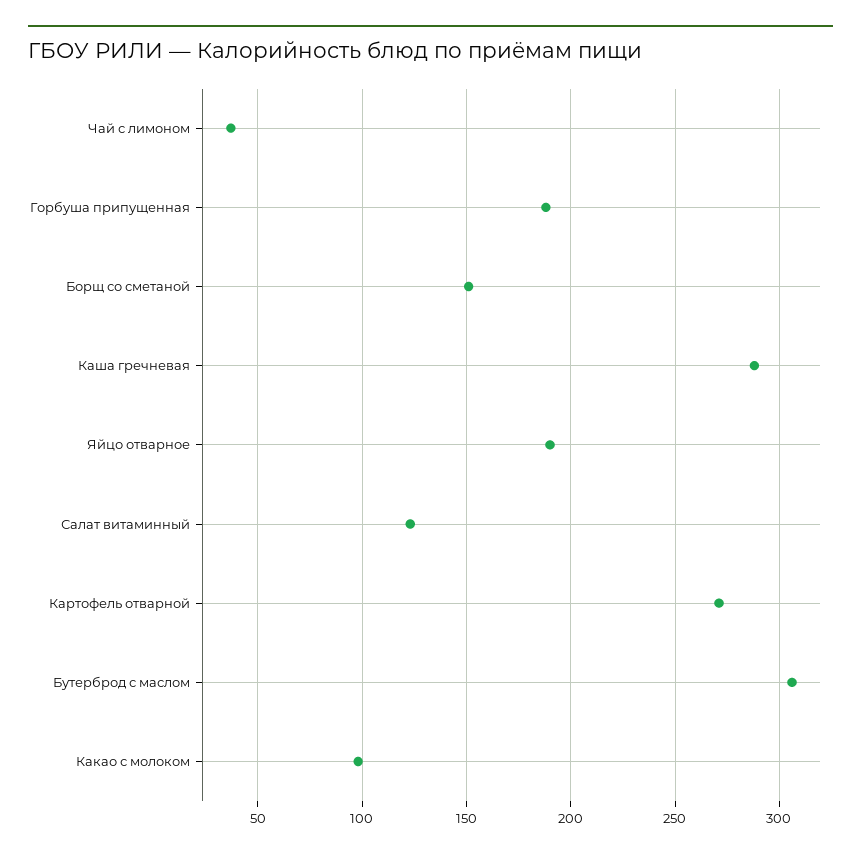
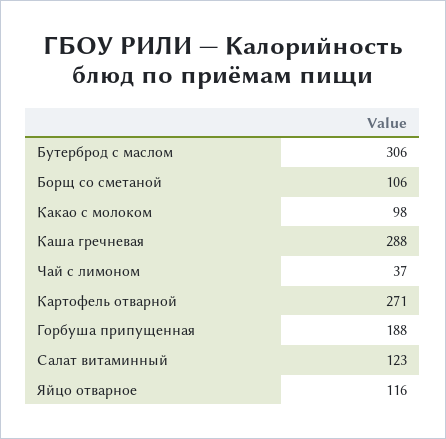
  {
    "Чай с лимоном": 37,
    "Горбуша припущенная": 188,
-   "Борщ со сметаной": 150,
+   "Борщ со сметаной": 106,
    "Каша гречневая": 288,
-   "Яйцо отварное": 190,
+   "Яйцо отварное": 116,
    "Салат витаминный": 123,
    "Картофель отварной": 271,
    "Бутерброд с маслом": 306,
    "Какао с молоком": 98
  }

